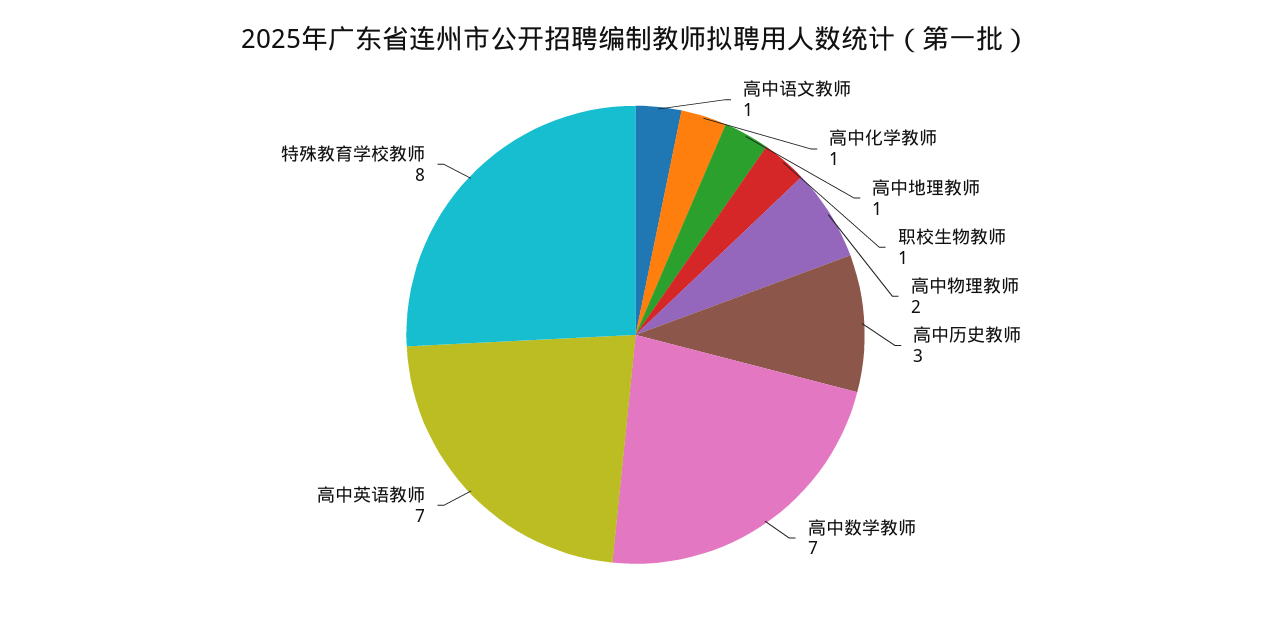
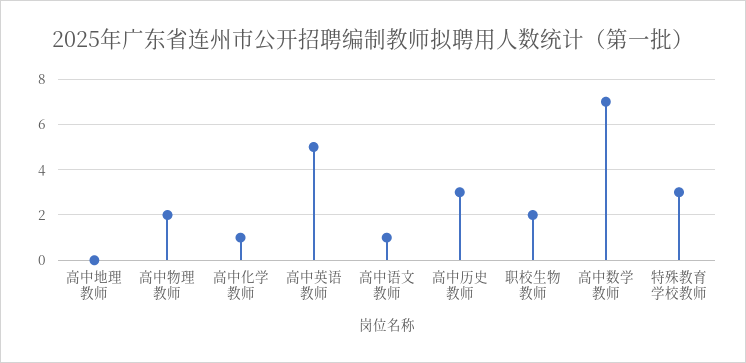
  {
    "高中语文教师": 1,
    "高中化学教师": 1,
-   "高中地理教师": 1,
+   "高中地理教师": 0,
-   "职校生物教师": 1,
+   "职校生物教师": 2,
    "高中物理教师": 2,
    "高中历史教师": 3,
    "高中数学教师": 7,
-   "高中英语教师": 7,
+   "高中英语教师": 5,
-   "特殊教育学校教师": 8
+   "特殊教育学校教师": 3
  }

